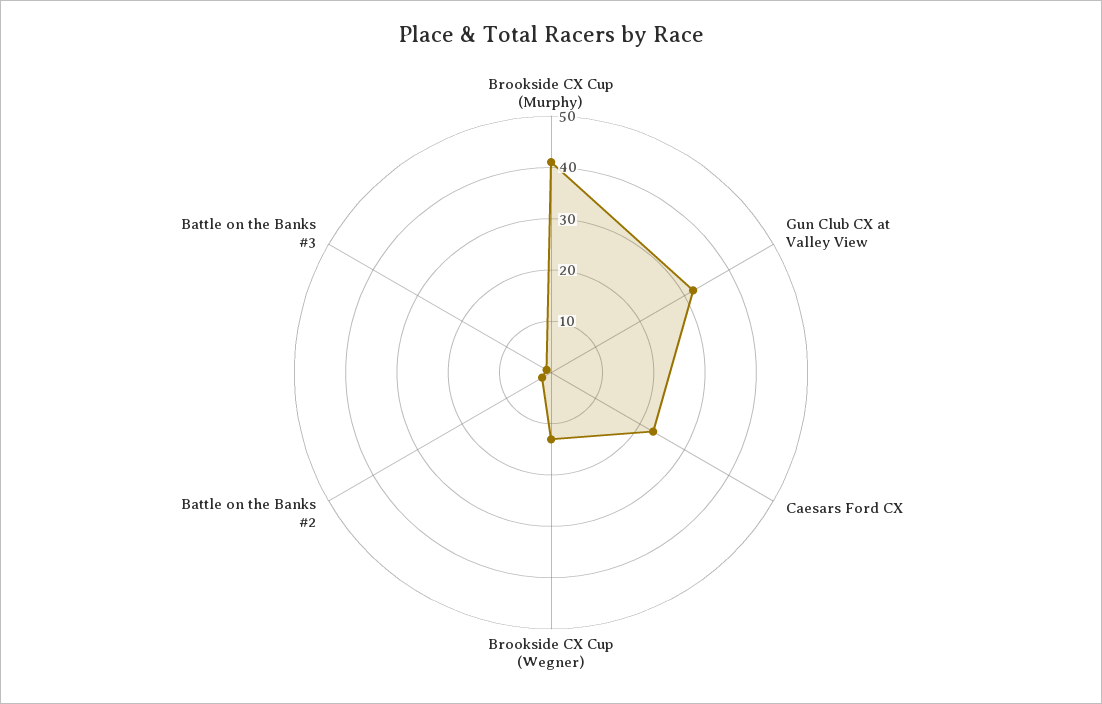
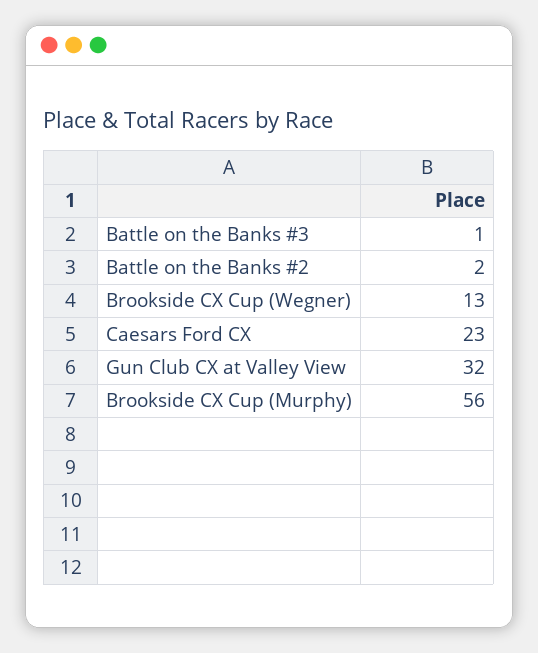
  {
-   "Brookside CX Cup (Murphy)": 40,
+   "Brookside CX Cup (Murphy)": 56,
    "Gun Club CX at Valley View": 32,
    "Caesars Ford CX": 23,
    "Brookside CX Cup (Wegner)": 13,
    "Battle on the Banks #2": 2,
    "Battle on the Banks #3": 1
  }

